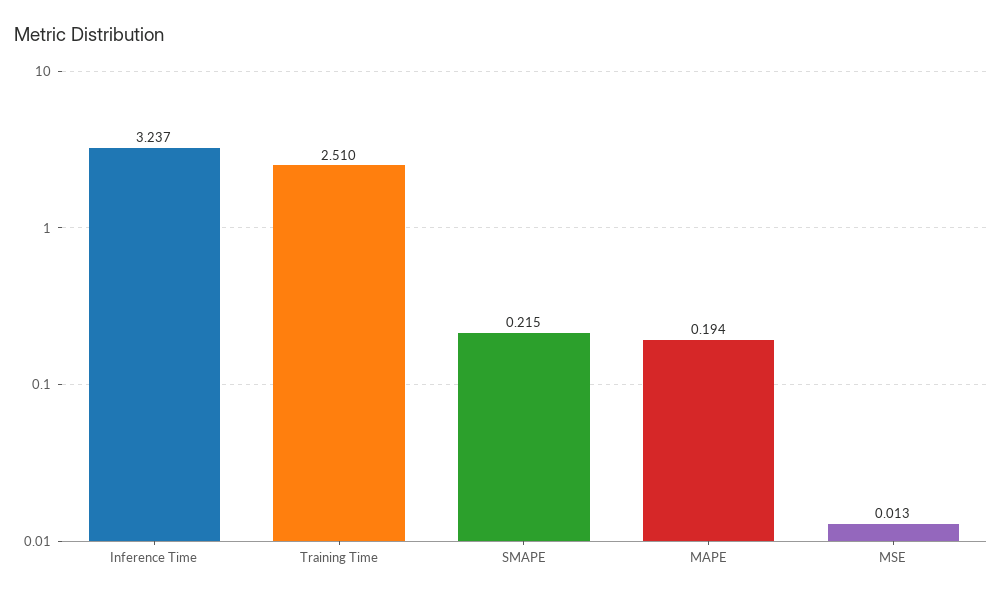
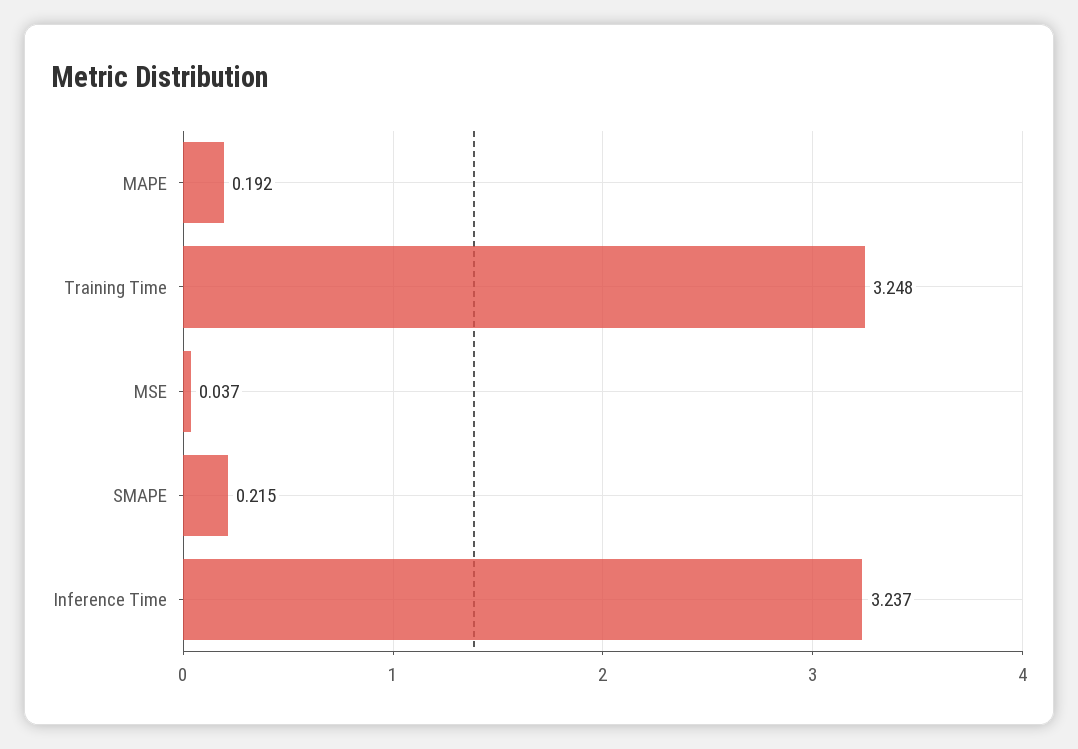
  {
    "Inference Time": 3.237,
-   "Training Time": 2.51,
+   "Training Time": 3.248,
    "SMAPE": 0.215,
-   "MAPE": 0.194,
+   "MAPE": 0.192,
-   "MSE": 0.013
+   "MSE": 0.037
  }

